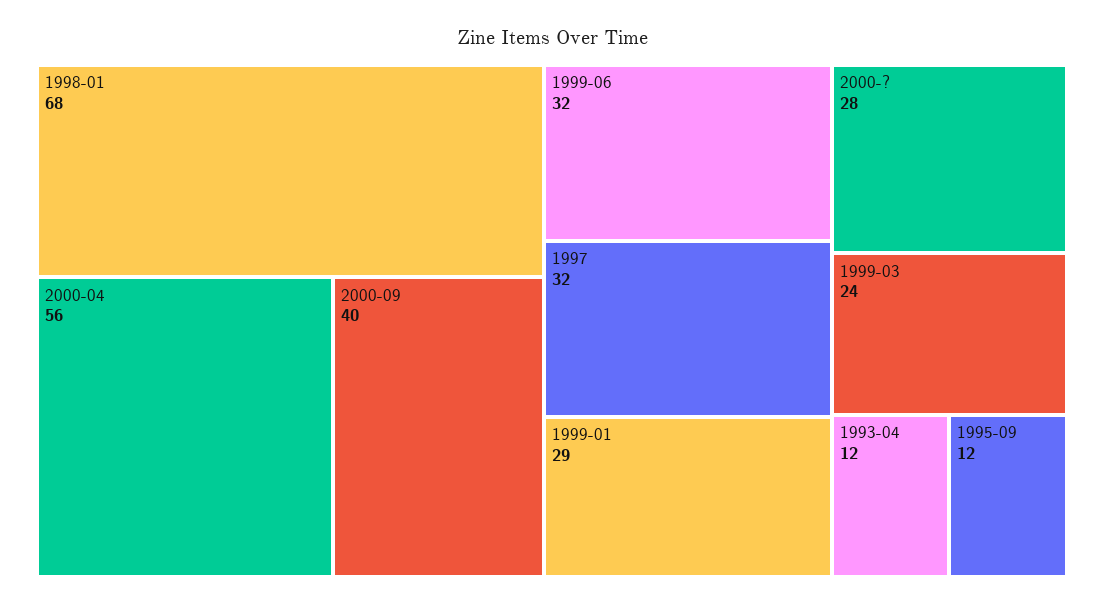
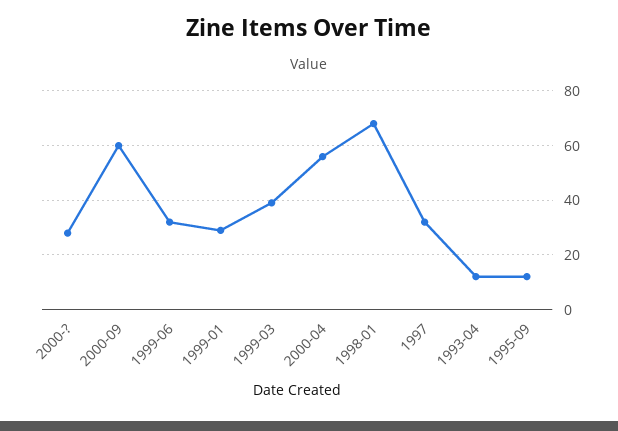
  {
    "1998-01": 68,
    "2000-04": 56,
-   "2000-09": 40,
+   "2000-09": 60,
    "1999-06": 32,
    "1997": 32,
    "1999-01": 29,
    "2000-?": 28,
-   "1999-03": 24,
+   "1999-03": 40,
    "1993-04": 12,
    "1995-09": 12
  }

